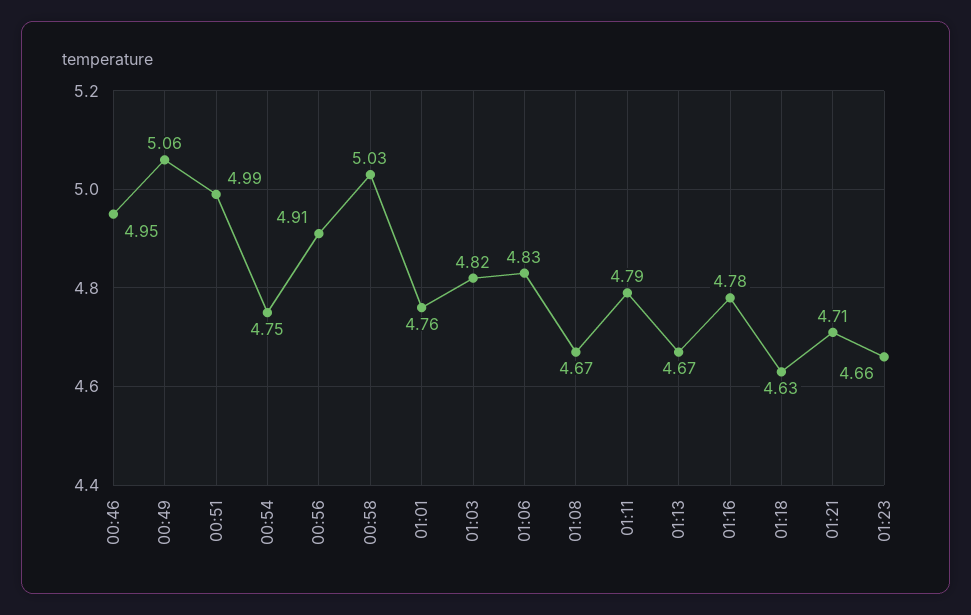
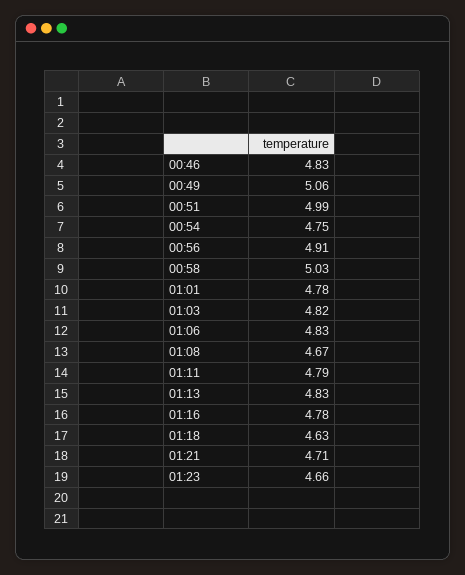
  {
-   "00:46": 4.95,
+   "00:46": 4.83,
    "00:49": 5.06,
    "00:51": 4.99,
    "00:54": 4.75,
    "00:56": 4.91,
    "00:58": 5.03,
-   "01:01": 4.76,
+   "01:01": 4.78,
    "01:03": 4.82,
    "01:06": 4.83,
    "01:08": 4.67,
    "01:11": 4.79,
-   "01:13": 4.67,
+   "01:13": 4.83,
    "01:16": 4.78,
    "01:18": 4.63,
    "01:21": 4.71,
    "01:23": 4.66
  }

